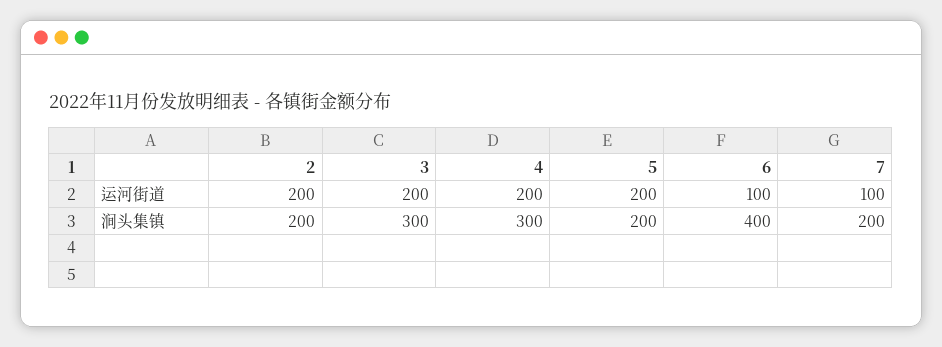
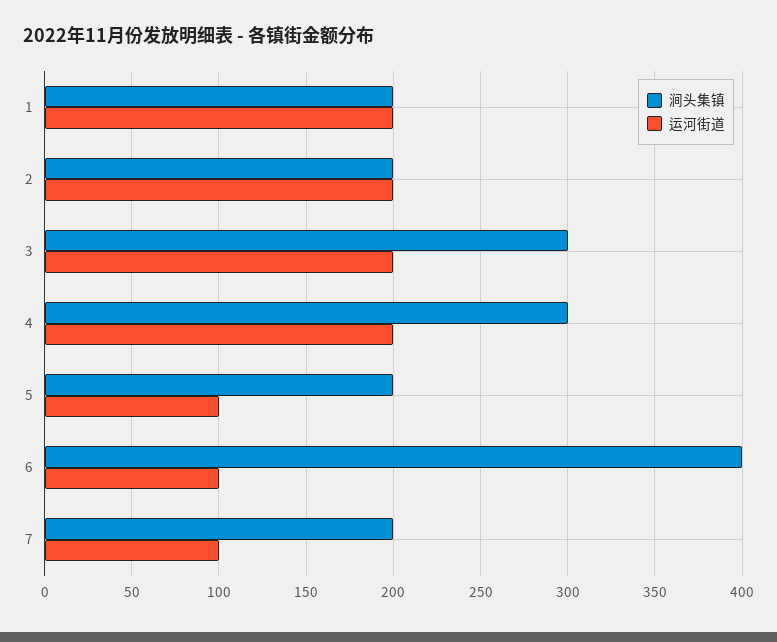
  {
    "运河街道": {
      "2": 200,
      "3": 200,
      "4": 200,
-     "5": 200,
+     "5": 100,
      "6": 100,
-     "7": 100
+     "7": 100,
+     "1": 200
    },
    "涧头集镇": {
      "2": 200,
      "3": 300,
      "4": 300,
      "5": 200,
      "6": 400,
-     "7": 200
+     "7": 200,
+     "1": 200
    }
  }

